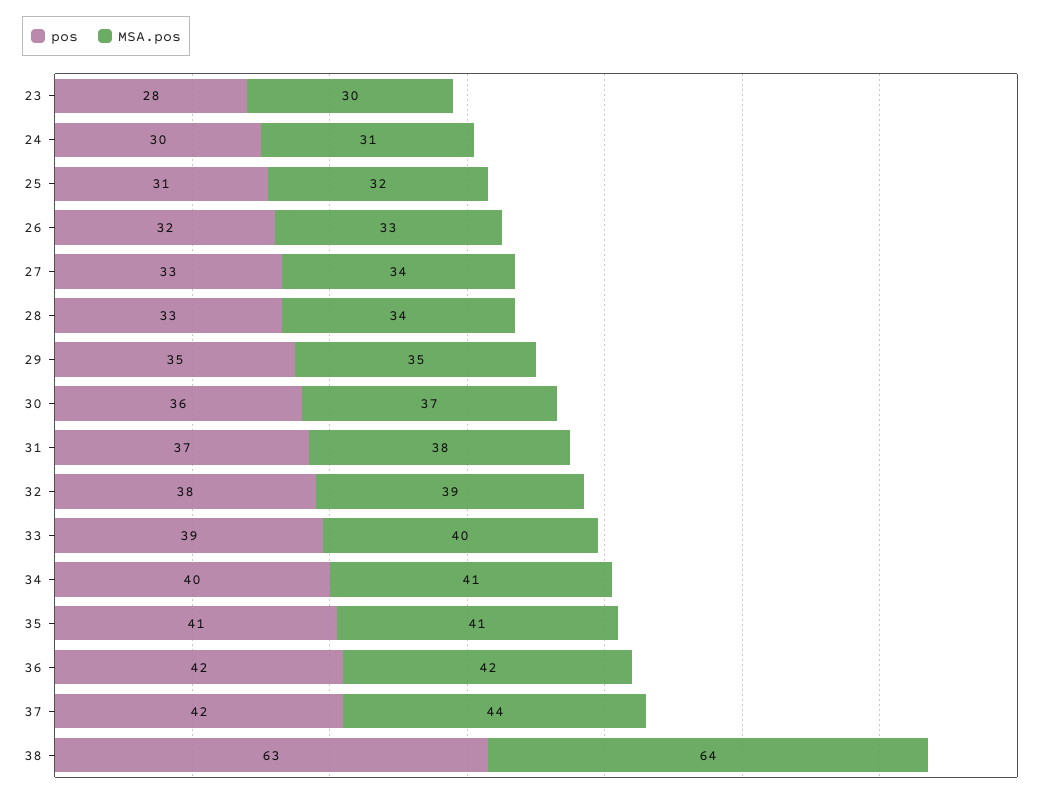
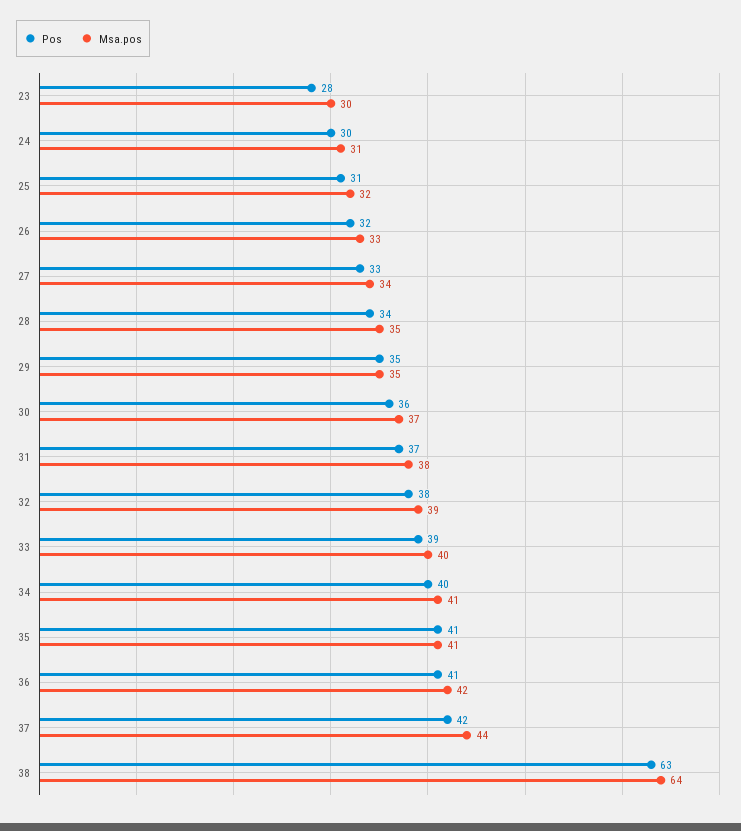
  {
    "pos": {
      "23": 28,
      "24": 30,
      "25": 31,
      "26": 32,
      "27": 33,
-     "28": 33,
+     "28": 34,
      "29": 35,
      "30": 36,
      "31": 37,
      "32": 38,
      "33": 39,
      "34": 40,
      "35": 41,
-     "36": 42,
+     "36": 41,
      "37": 42,
      "38": 63
    },
    "MSA.pos": {
      "23": 30,
      "24": 31,
      "25": 32,
      "26": 33,
      "27": 34,
-     "28": 34,
+     "28": 35,
      "29": 35,
      "30": 37,
      "31": 38,
      "32": 39,
      "33": 40,
      "34": 41,
      "35": 41,
      "36": 42,
      "37": 44,
      "38": 64
    }
  }

